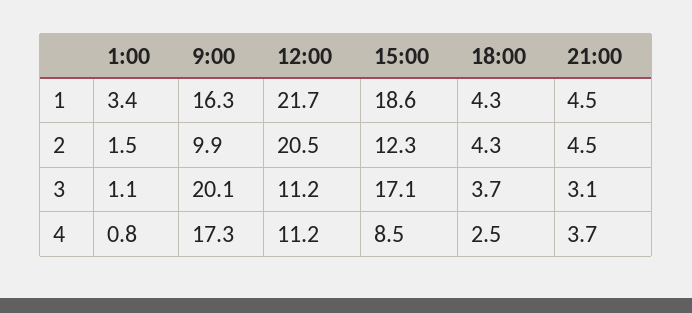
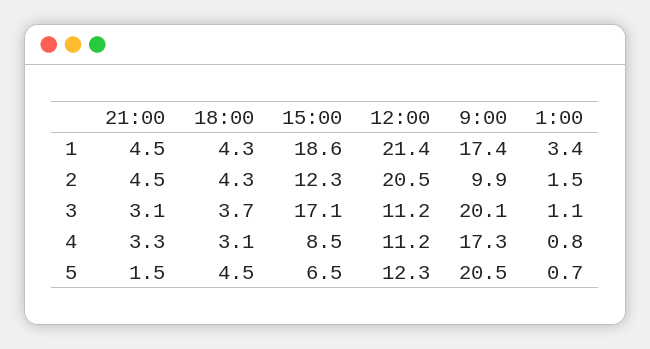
  {
    "1:00": {
      "1": 3.4,
      "2": 1.5,
      "3": 1.1,
-     "4": 0.8
+     "4": 0.8,
+     "5": 0.7
    },
    "9:00": {
-     "1": 16.3,
+     "1": 17.4,
      "2": 9.9,
      "3": 20.1,
-     "4": 17.3
+     "4": 17.3,
+     "5": 20.5
    },
    "12:00": {
-     "1": 21.7,
+     "1": 21.4,
      "2": 20.5,
      "3": 11.2,
-     "4": 11.2
+     "4": 11.2,
+     "5": 12.3
    },
    "15:00": {
      "1": 18.6,
      "2": 12.3,
      "3": 17.1,
-     "4": 8.5
+     "4": 8.5,
+     "5": 6.5
    },
    "18:00": {
      "1": 4.3,
      "2": 4.3,
      "3": 3.7,
-     "4": 2.5
+     "4": 3.1,
+     "5": 4.5
    },
    "21:00": {
      "1": 4.5,
      "2": 4.5,
      "3": 3.1,
-     "4": 3.7
+     "4": 3.3,
+     "5": 1.5
    }
  }

